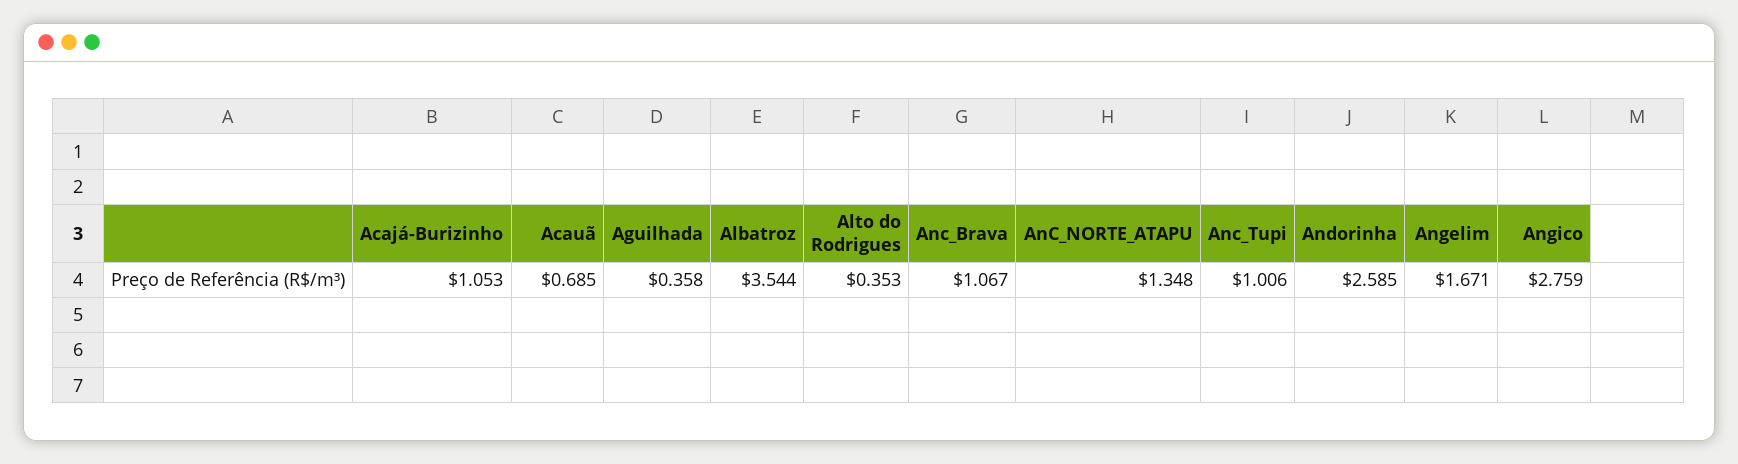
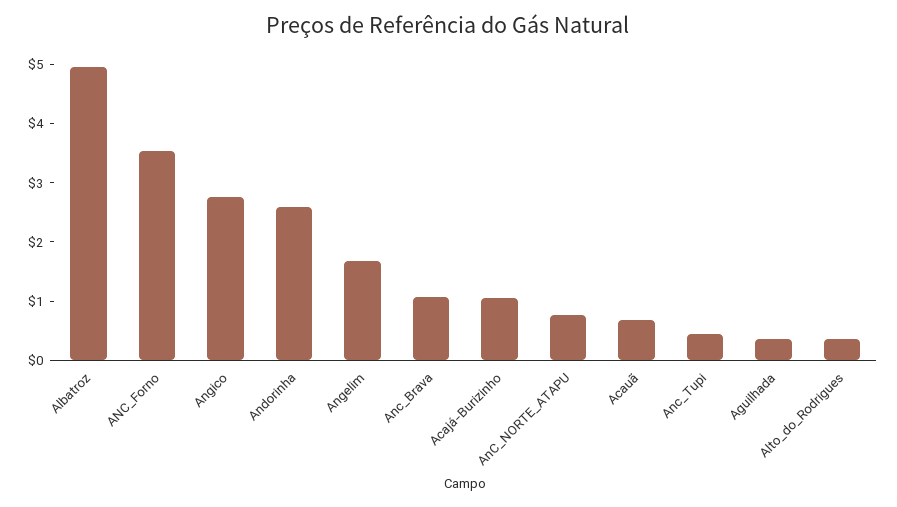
  {
    "Acajá-Burizinho": 1.053,
    "Acauã": 0.685,
    "Aguilhada": 0.358,
-   "Albatroz": 3.544,
+   "Albatroz": 5,
    "Alto do Rodrigues": 0.353,
    "Anc_Brava": 1.067,
-   "AnC_NORTE_ATAPU": 1.348,
+   "AnC_NORTE_ATAPU": 0.8,
-   "Anc_Tupi": 1.006,
+   "Anc_Tupi": 0.4,
    "Andorinha": 2.585,
    "Angelim": 1.671,
-   "Angico": 2.759
+   "Angico": 2.759,
+   "ANC_Forno": 3.6
  }

